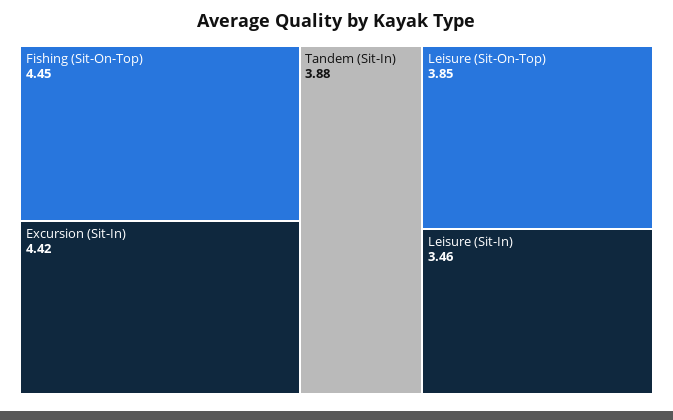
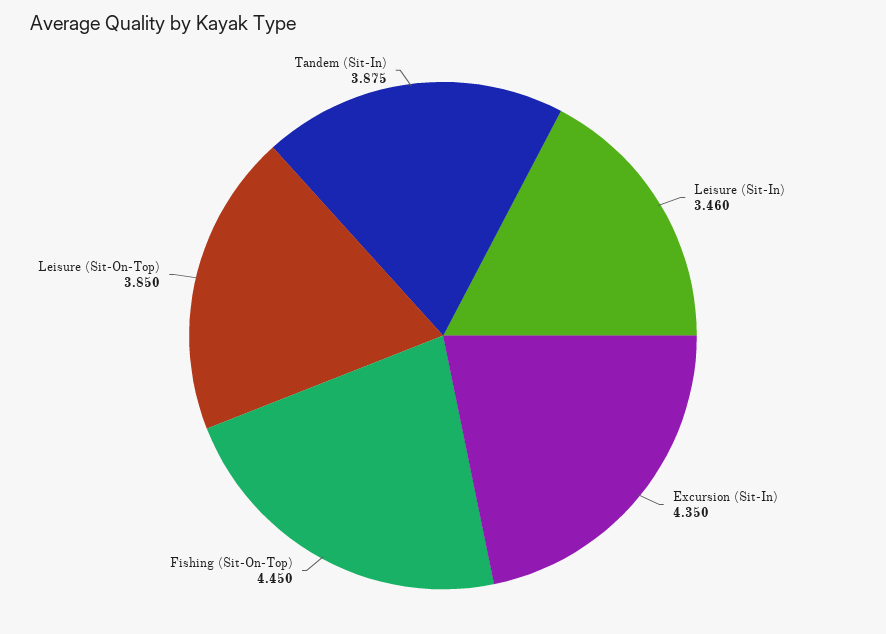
  {
    "Fishing (Sit-On-Top)": 4.45,
-   "Excursion (Sit-In)": 4.42,
+   "Excursion (Sit-In)": 4.35,
    "Tandem (Sit-In)": 3.875,
    "Leisure (Sit-On-Top)": 3.85,
    "Leisure (Sit-In)": 3.46
  }

